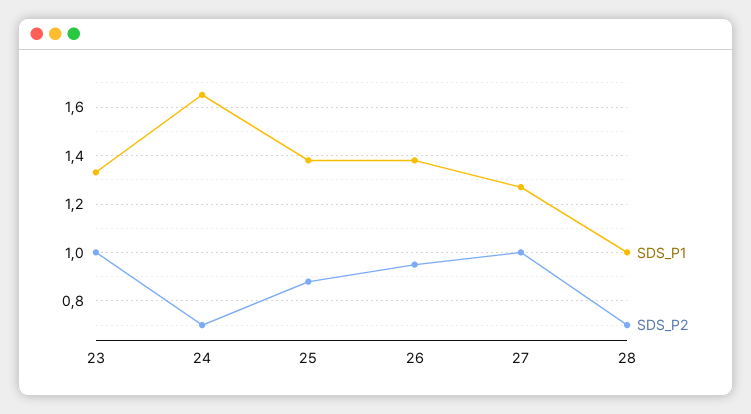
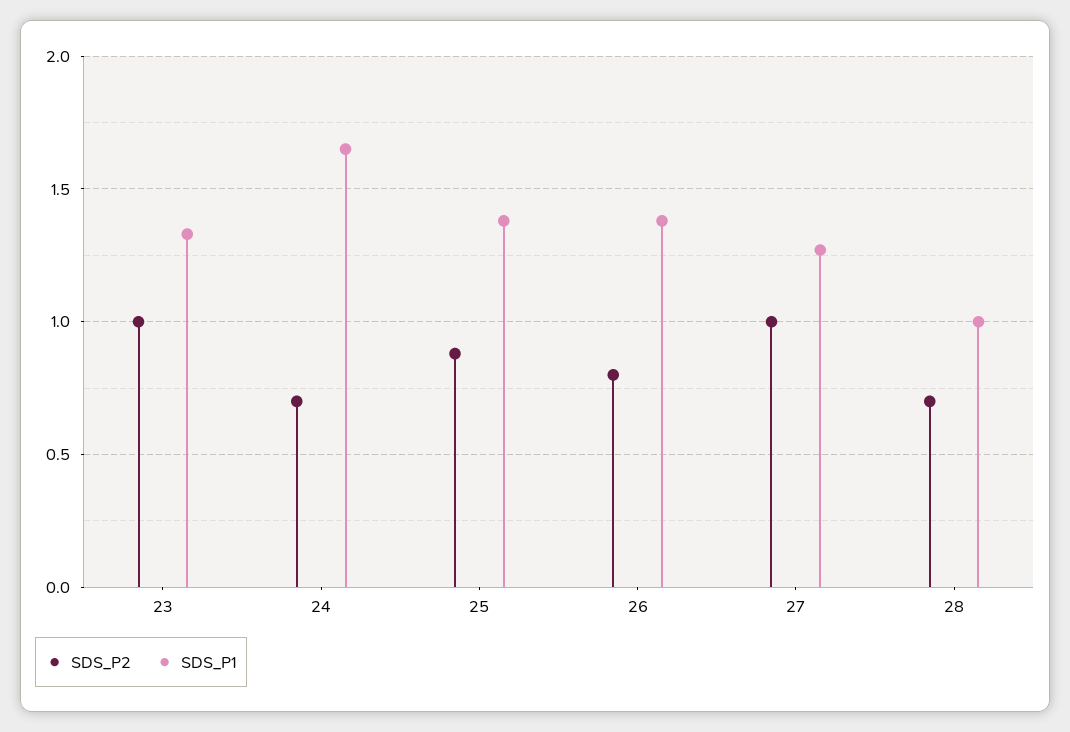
  {
    "SDS_P1": {
      "23": 1.35,
      "24": 1.65,
      "25": 1.4,
      "26": 1.4,
      "27": 1.25,
      "28": 1
    },
    "SDS_P2": {
      "23": 1,
      "24": 0.7,
      "25": 0.9,
-     "26": 0.95,
+     "26": 0.8,
      "27": 1,
      "28": 0.7
    }
  }

